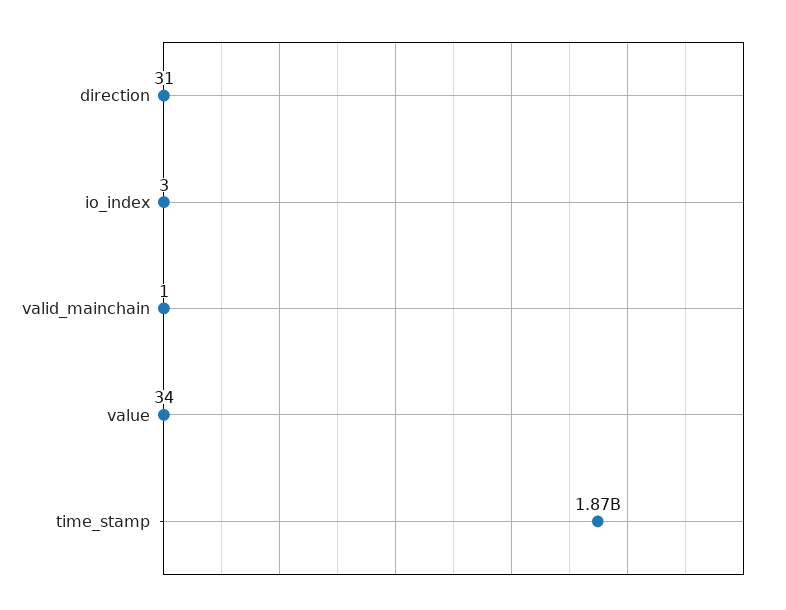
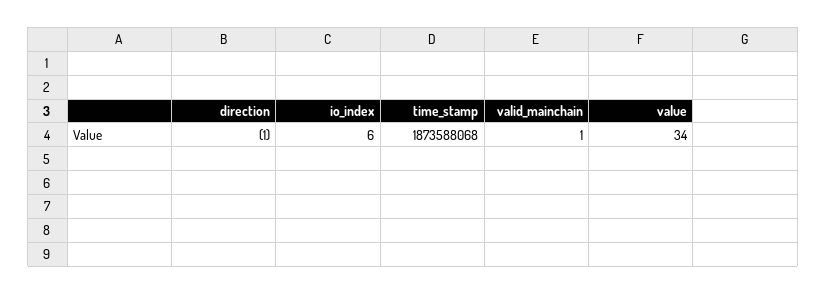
  {
-   "direction": 31,
+   "direction": -1,
-   "io_index": 3,
+   "io_index": 6,
    "valid_mainchain": 1,
    "value": 34,
    "time_stamp": 1873588068
  }

